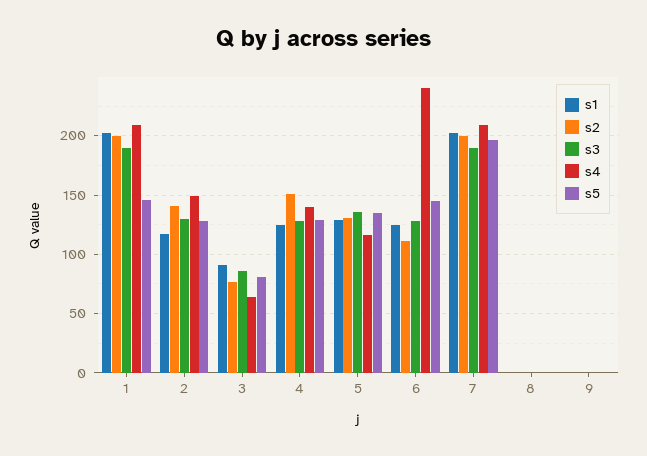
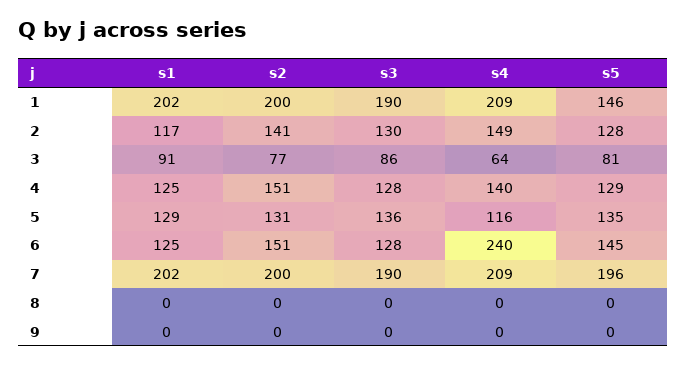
  {
    "s1": {
      "1": 202,
      "2": 117,
      "3": 91,
      "4": 125,
      "5": 129,
      "6": 125,
      "7": 202,
      "8": 0,
      "9": 0
    },
    "s2": {
      "1": 200,
      "2": 141,
      "3": 77,
      "4": 151,
      "5": 131,
-     "6": 110,
+     "6": 151,
      "7": 200,
      "8": 0,
      "9": 0
    },
    "s3": {
      "1": 190,
      "2": 130,
      "3": 86,
      "4": 128,
      "5": 136,
      "6": 128,
      "7": 190,
      "8": 0,
      "9": 0
    },
    "s4": {
      "1": 209,
      "2": 149,
      "3": 64,
      "4": 140,
      "5": 116,
      "6": 240,
      "7": 209,
      "8": 0,
      "9": 0
    },
    "s5": {
      "1": 146,
      "2": 128,
      "3": 81,
      "4": 129,
      "5": 135,
      "6": 145,
      "7": 196,
      "8": 0,
      "9": 0
    }
  }

